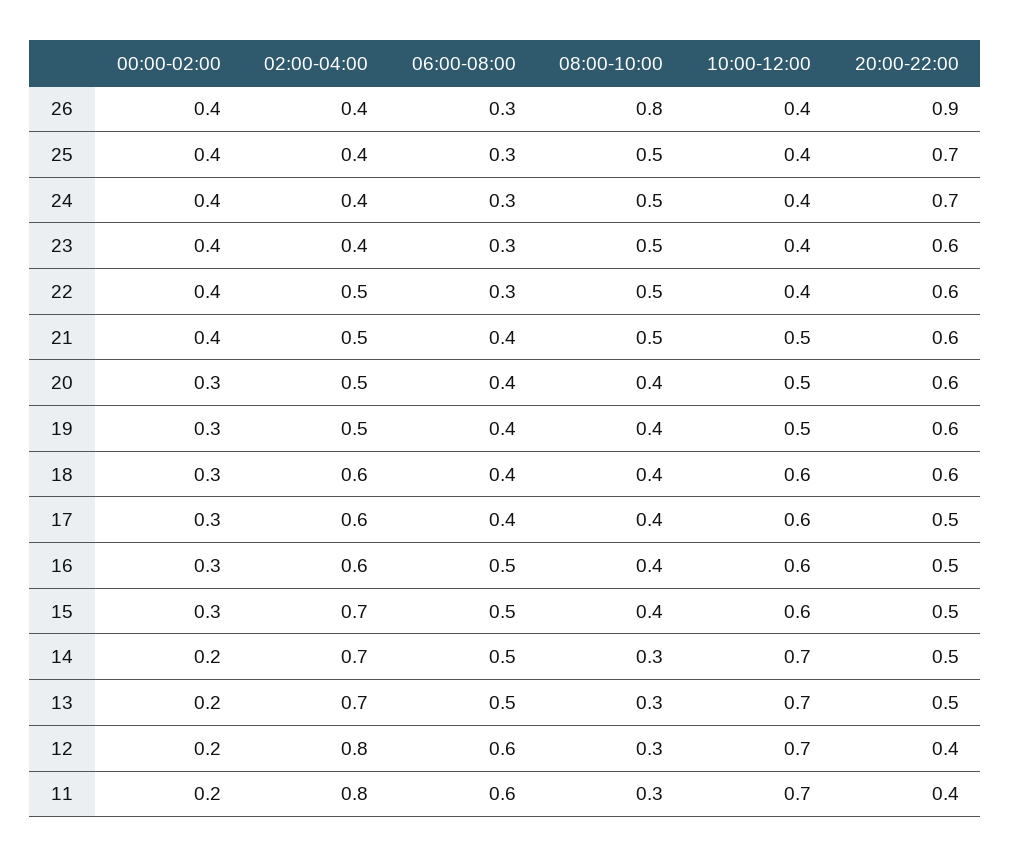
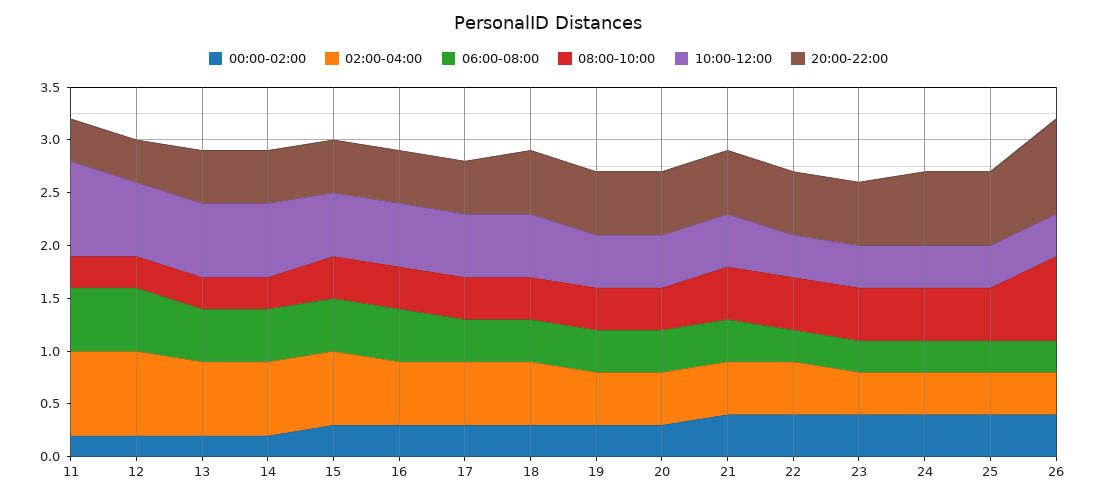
  {
    "00:00-02:00": {
      "26": 0.4,
      "25": 0.4,
      "24": 0.4,
      "23": 0.4,
      "22": 0.4,
      "21": 0.4,
      "20": 0.3,
      "19": 0.3,
      "18": 0.3,
      "17": 0.3,
      "16": 0.3,
      "15": 0.3,
      "14": 0.2,
      "13": 0.2,
      "12": 0.2,
      "11": 0.2
    },
    "02:00-04:00": {
      "26": 0.4,
      "25": 0.4,
      "24": 0.4,
      "23": 0.4,
      "22": 0.5,
      "21": 0.5,
      "20": 0.5,
      "19": 0.5,
      "18": 0.6,
      "17": 0.6,
      "16": 0.6,
      "15": 0.7,
      "14": 0.7,
      "13": 0.7,
      "12": 0.8,
      "11": 0.8
    },
    "06:00-08:00": {
      "26": 0.3,
      "25": 0.3,
      "24": 0.3,
      "23": 0.3,
      "22": 0.3,
      "21": 0.4,
      "20": 0.4,
      "19": 0.4,
      "18": 0.4,
      "17": 0.4,
      "16": 0.5,
      "15": 0.5,
      "14": 0.5,
      "13": 0.5,
      "12": 0.6,
      "11": 0.6
    },
    "08:00-10:00": {
      "26": 0.8,
      "25": 0.5,
      "24": 0.5,
      "23": 0.5,
      "22": 0.5,
      "21": 0.5,
      "20": 0.4,
      "19": 0.4,
      "18": 0.4,
      "17": 0.4,
      "16": 0.4,
      "15": 0.4,
      "14": 0.3,
      "13": 0.3,
      "12": 0.3,
      "11": 0.3
    },
    "10:00-12:00": {
      "26": 0.4,
      "25": 0.4,
      "24": 0.4,
      "23": 0.4,
      "22": 0.4,
      "21": 0.5,
      "20": 0.5,
      "19": 0.5,
      "18": 0.6,
      "17": 0.6,
      "16": 0.6,
      "15": 0.6,
      "14": 0.7,
      "13": 0.7,
      "12": 0.7,
-     "11": 0.7
+     "11": 0.9
    },
    "20:00-22:00": {
      "26": 0.9,
      "25": 0.7,
      "24": 0.7,
      "23": 0.6,
      "22": 0.6,
      "21": 0.6,
      "20": 0.6,
      "19": 0.6,
      "18": 0.6,
      "17": 0.5,
      "16": 0.5,
      "15": 0.5,
      "14": 0.5,
      "13": 0.5,
      "12": 0.4,
      "11": 0.4
    }
  }

